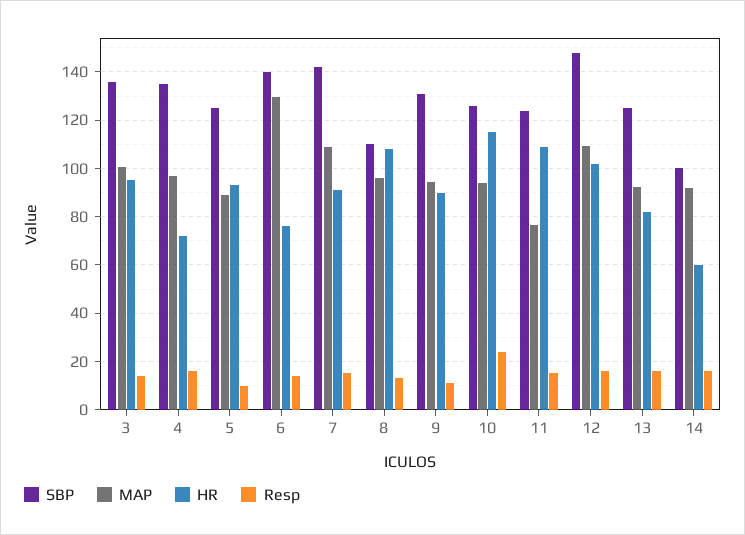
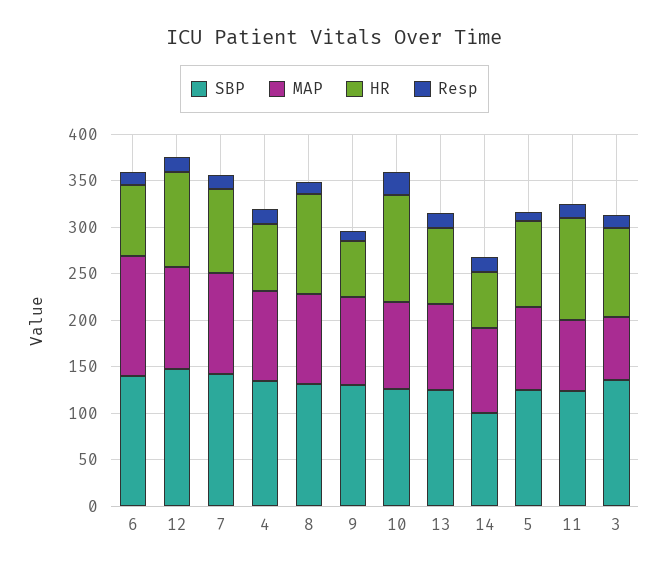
  {
    "SBP": {
      "3": 135,
      "4": 135,
      "5": 125,
      "6": 140,
      "7": 142.5,
-     "8": 110,
+     "8": 130,
      "9": 130,
      "10": 125,
      "11": 125,
      "12": 147.5,
      "13": 125,
      "14": 100
    },
    "MAP": {
-     "3": 100,
+     "3": 70,
      "4": 97.5,
      "5": 90,
      "6": 130,
      "7": 107.5,
      "8": 95,
      "9": 95,
      "10": 95,
      "11": 77.5,
      "12": 110,
      "13": 92.5,
      "14": 92.5
    },
    "HR": {
      "3": 95,
      "4": 72.5,
      "5": 92.5,
      "6": 75,
      "7": 90,
      "8": 107.5,
-     "9": 90,
+     "9": 60,
      "10": 115,
      "11": 110,
      "12": 102.5,
      "13": 82.5,
      "14": 60
    },
    "Resp": {
      "3": 15,
      "4": 15,
      "5": 10,
      "6": 15,
      "7": 15,
      "8": 12.5,
      "9": 10,
      "10": 25,
      "11": 15,
      "12": 15,
      "13": 15,
      "14": 15
    }
  }

